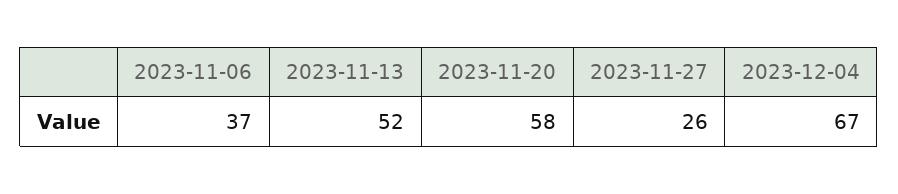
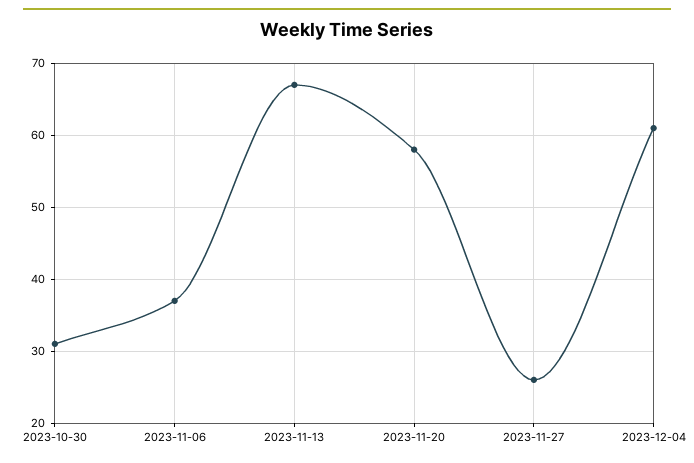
  {
    "2023-11-06": 37,
-   "2023-11-13": 52,
+   "2023-11-13": 67,
    "2023-11-20": 58,
    "2023-11-27": 26,
-   "2023-12-04": 67
+   "2023-12-04": 61,
+   "2023-10-30": 31
  }

